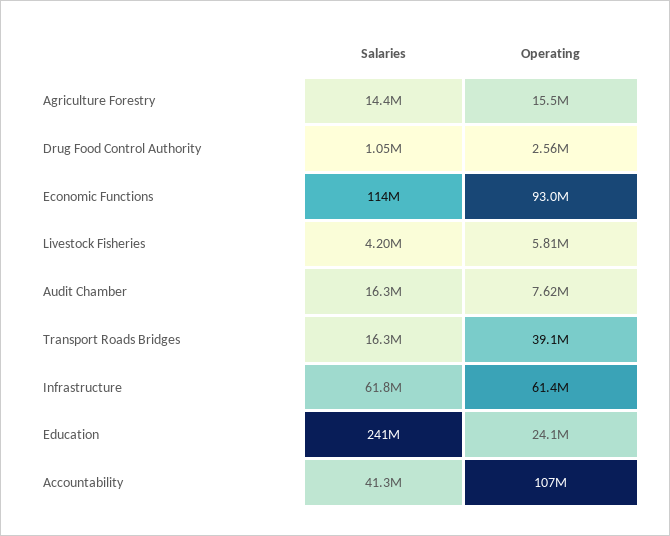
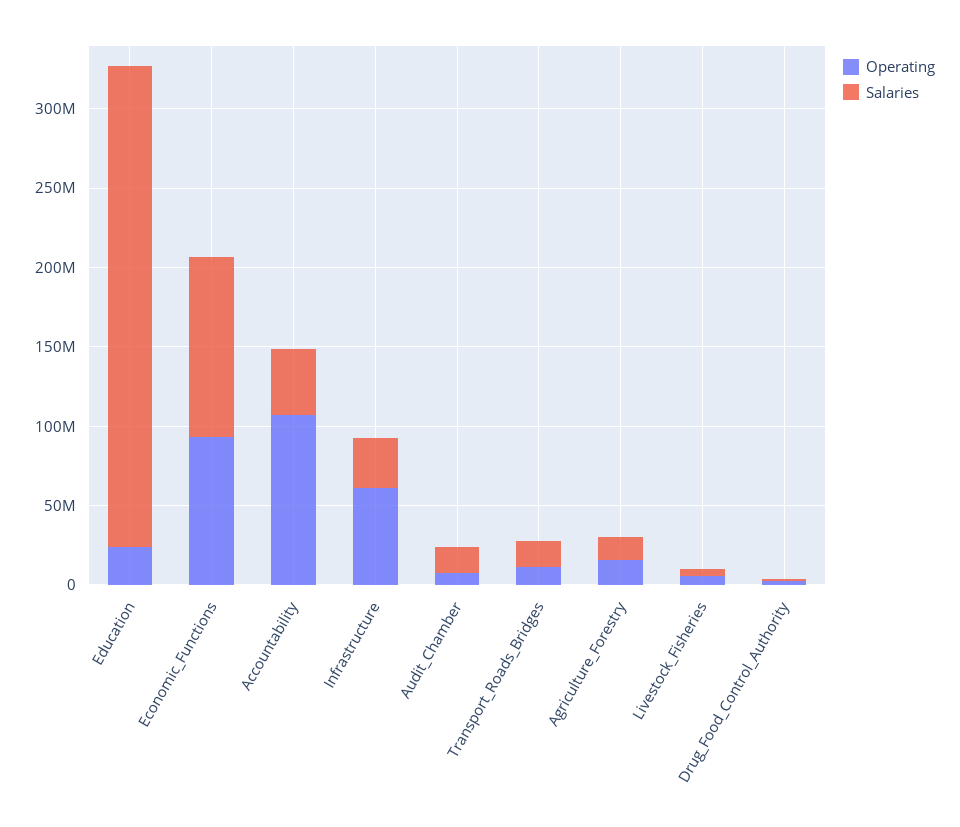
  {
    "Salaries": {
      "Agriculture Forestry": 14400000,
      "Drug Food Control Authority": 1050000,
      "Economic Functions": 114000000,
      "Livestock Fisheries": 4200000,
      "Audit Chamber": 16300000,
      "Transport Roads Bridges": 16300000,
-     "Infrastructure": 61800000,
+     "Infrastructure": 30000000,
-     "Education": 241000000,
+     "Education": 300000000,
      "Accountability": 41300000
    },
    "Operating": {
      "Agriculture Forestry": 15500000,
      "Drug Food Control Authority": 2560000,
      "Economic Functions": 93000000,
      "Livestock Fisheries": 5810000,
      "Audit Chamber": 7620000,
-     "Transport Roads Bridges": 39100000,
+     "Transport Roads Bridges": 10000000,
      "Infrastructure": 61400000,
      "Education": 24100000,
      "Accountability": 107000000
    }
  }

